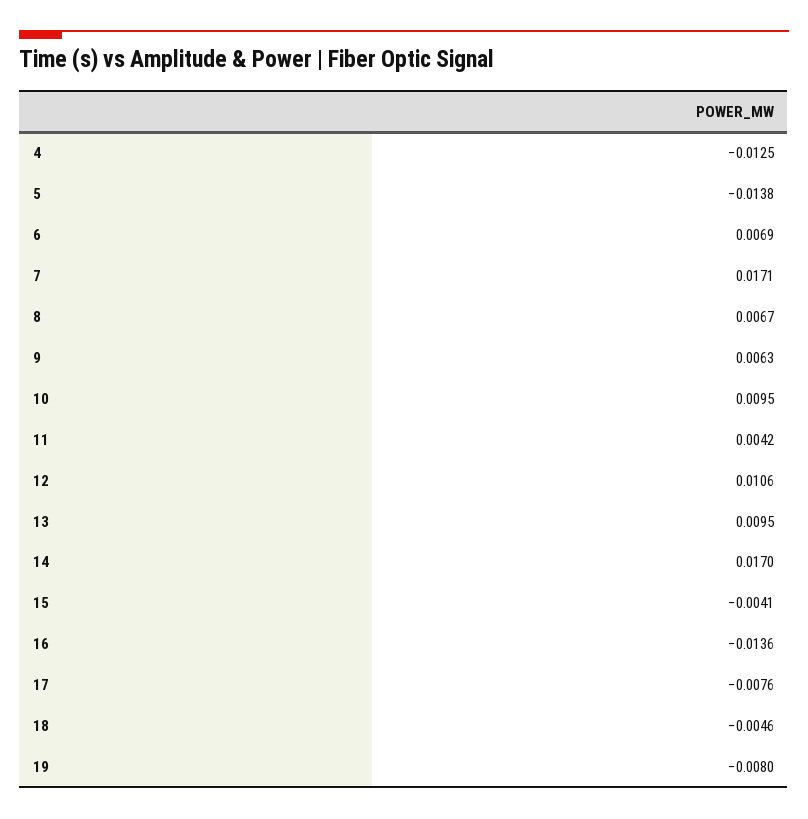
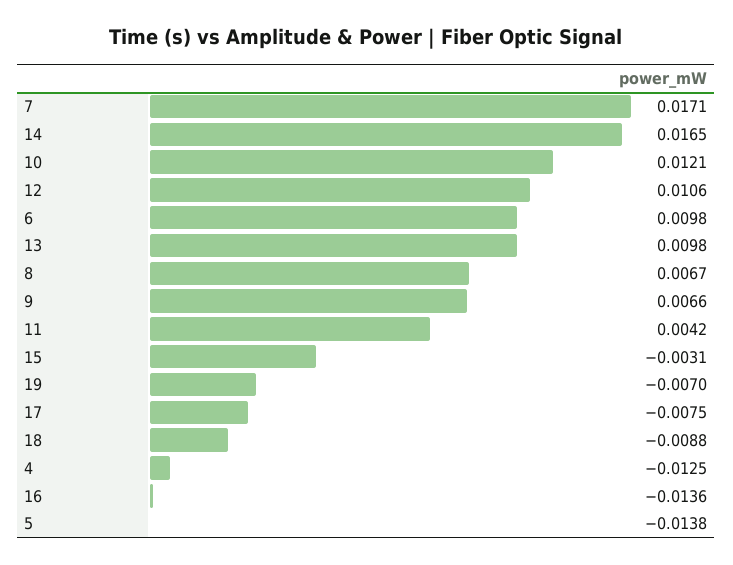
  {
    "4": -0.0125,
    "5": -0.0138,
-   "6": 0.0069,
+   "6": 0.0098,
    "7": 0.0171,
    "8": 0.0067,
-   "9": 0.0063,
+   "9": 0.0066,
-   "10": 0.0095,
+   "10": 0.0121,
    "11": 0.0042,
    "12": 0.0106,
-   "13": 0.0095,
+   "13": 0.0098,
-   "14": 0.017,
+   "14": 0.0165,
-   "15": -0.0041,
+   "15": -0.0031,
    "16": -0.0136,
-   "17": -0.0076,
+   "17": -0.0075,
-   "18": -0.0046,
+   "18": -0.0088,
-   "19": -0.008
+   "19": -0.007
  }

